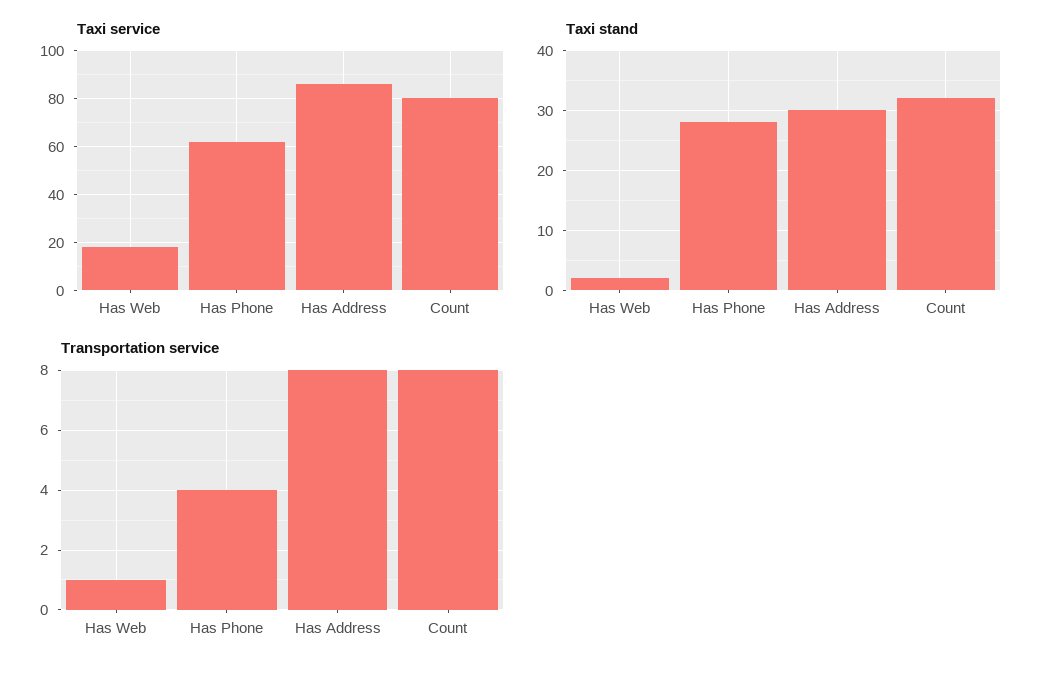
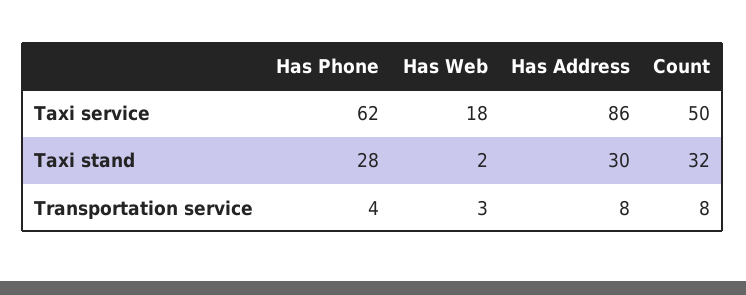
  {
    "Taxi service": {
      "Has Web": 18,
      "Has Phone": 62,
      "Has Address": 86,
-     "Count": 80
+     "Count": 50
    },
    "Taxi stand": {
      "Has Web": 2,
      "Has Phone": 28,
      "Has Address": 30,
      "Count": 32
    },
    "Transportation service": {
-     "Has Web": 1,
+     "Has Web": 3,
      "Has Phone": 4,
      "Has Address": 8,
      "Count": 8
    }
  }

